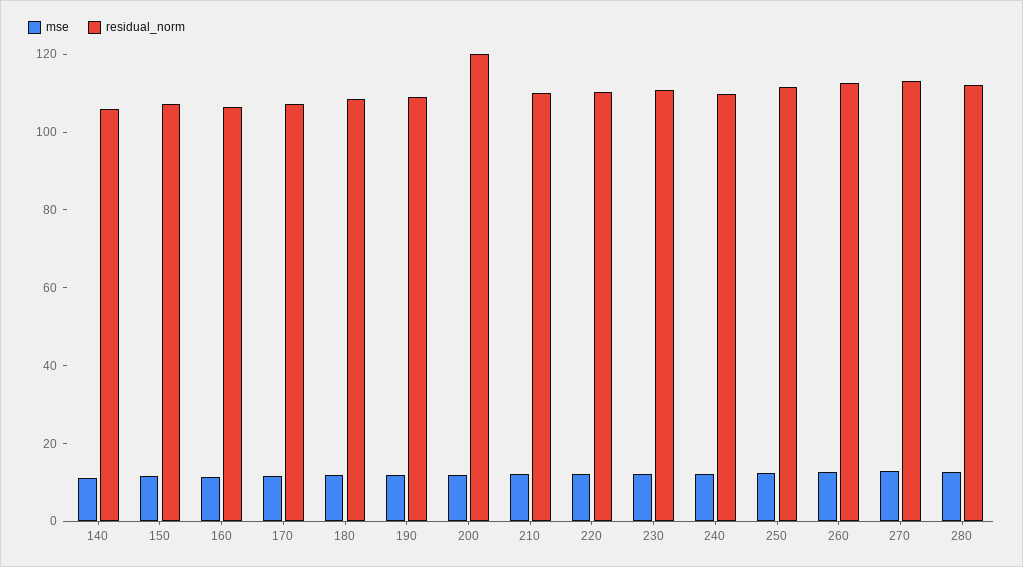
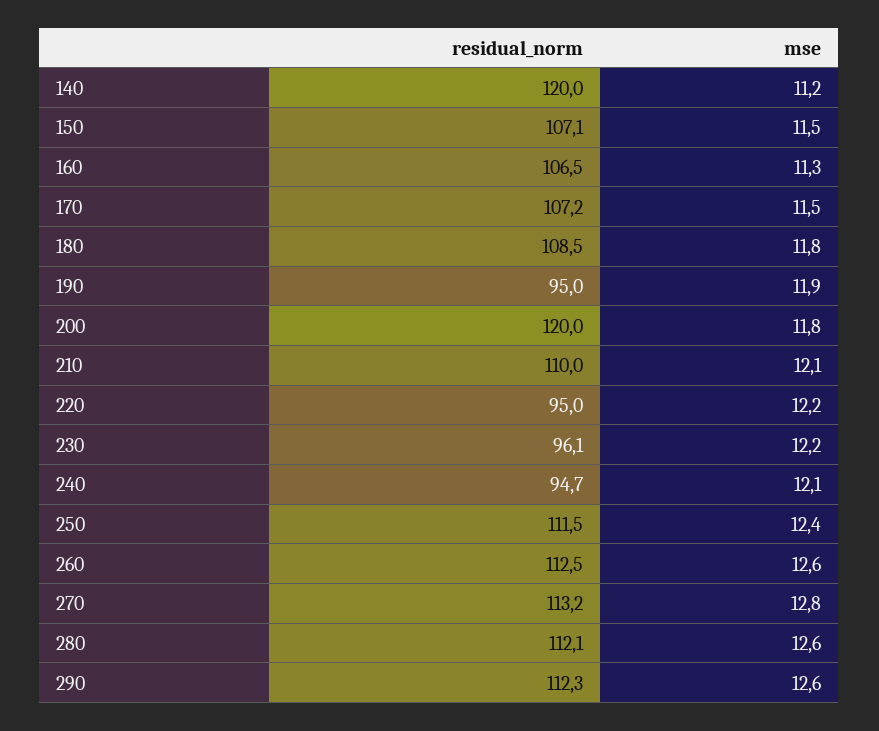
  {
    "mse": {
      "140": 11.2,
      "150": 11.5,
      "160": 11.3,
      "170": 11.5,
      "180": 11.8,
      "190": 11.9,
      "200": 11.8,
      "210": 12.1,
      "220": 12.2,
      "230": 12.2,
      "240": 12.1,
      "250": 12.4,
      "260": 12.6,
      "270": 12.8,
-     "280": 12.6
+     "280": 12.6,
+     "290": 12.6
    },
    "residual_norm": {
-     "140": 105,
+     "140": 120,
      "150": 107.1,
      "160": 106.5,
      "170": 107.2,
      "180": 108.5,
-     "190": 110,
+     "190": 95,
      "200": 120,
      "210": 110,
-     "220": 110,
+     "220": 95,
-     "230": 110,
+     "230": 96.1,
-     "240": 110,
+     "240": 94.7,
      "250": 111.5,
      "260": 112.5,
      "270": 113.2,
-     "280": 112.1
+     "280": 112.1,
+     "290": 112.3
    }
  }

